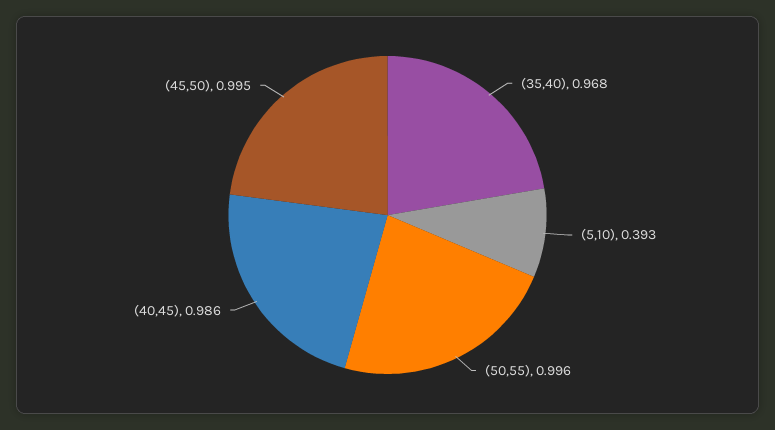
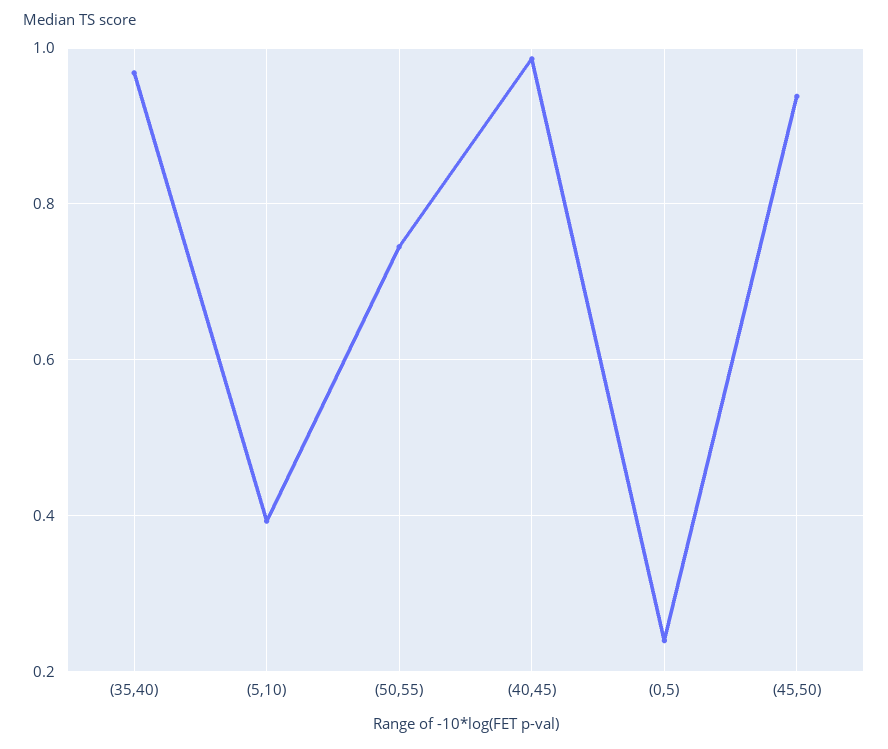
  {
    "(35,40)": 0.968,
    "(5,10)": 0.393,
-   "(50,55)": 0.996,
+   "(50,55)": 0.74,
    "(40,45)": 0.986,
-   "(45,50)": 0.995
+   "(45,50)": 0.94,
+   "(0,5)": 0.24
  }

